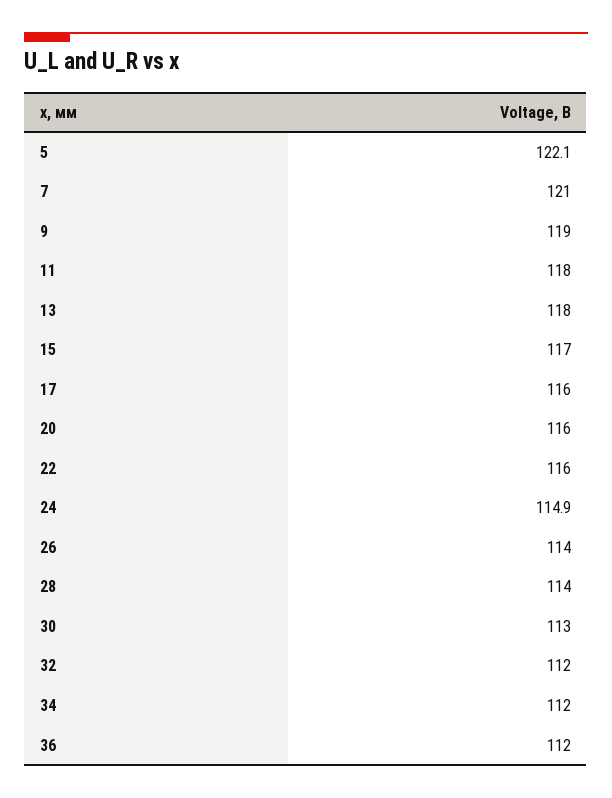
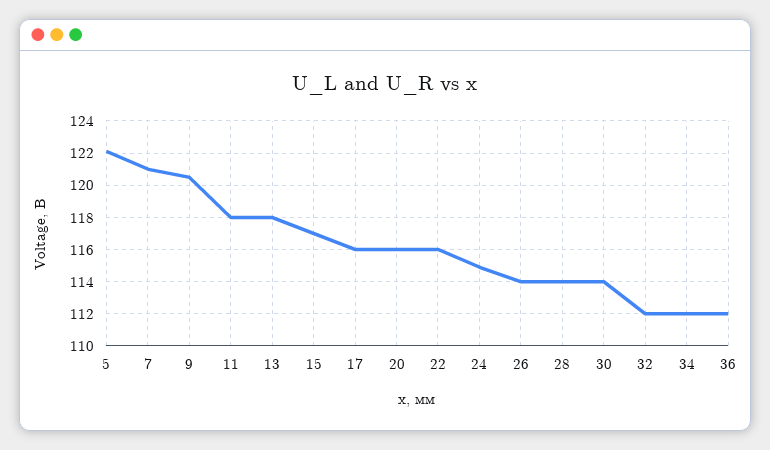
  {
    "5": 122.1,
    "7": 121,
-   "9": 119,
+   "9": 120.5,
    "11": 118,
    "13": 118,
    "15": 117,
    "17": 116,
    "20": 116,
    "22": 116,
    "24": 114.9,
    "26": 114,
    "28": 114,
-   "30": 113,
+   "30": 114,
    "32": 112,
    "34": 112,
    "36": 112
  }

